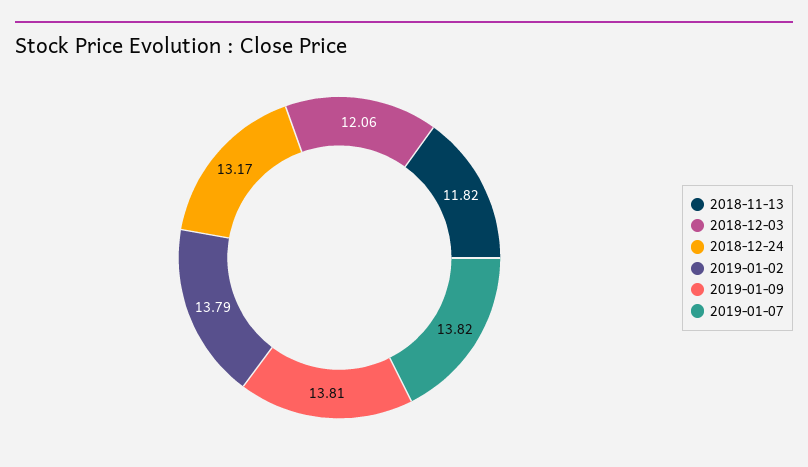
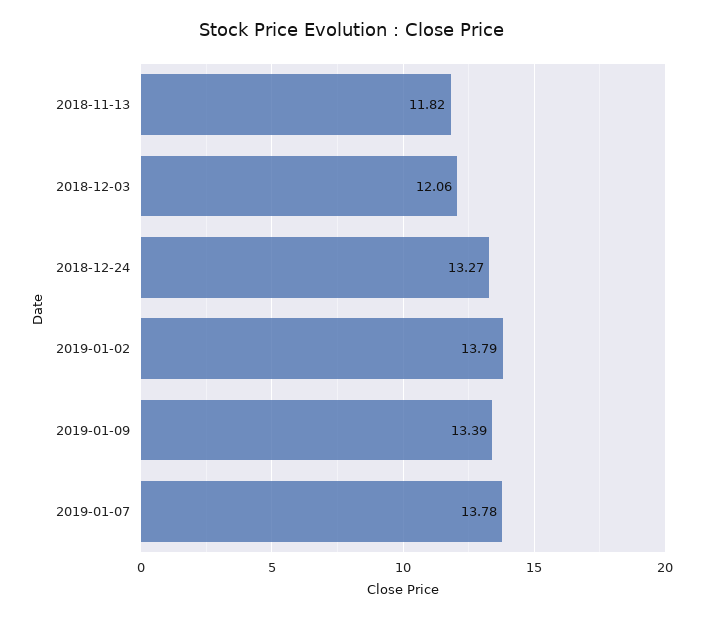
  {
    "2018-11-13": 11.82,
    "2018-12-03": 12.06,
-   "2018-12-24": 13.17,
+   "2018-12-24": 13.27,
    "2019-01-02": 13.79,
-   "2019-01-09": 13.81,
+   "2019-01-09": 13.39,
-   "2019-01-07": 13.82
+   "2019-01-07": 13.78
  }

